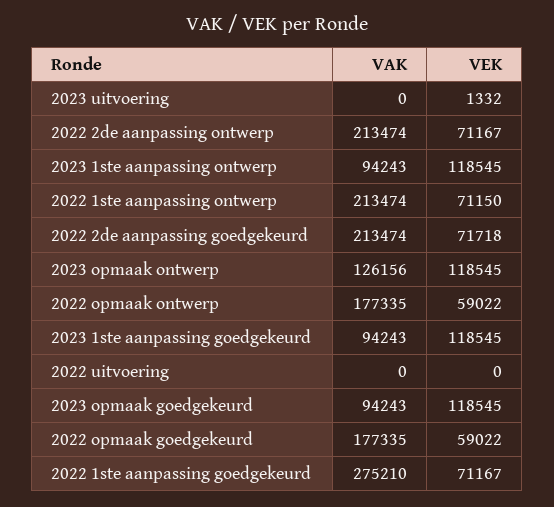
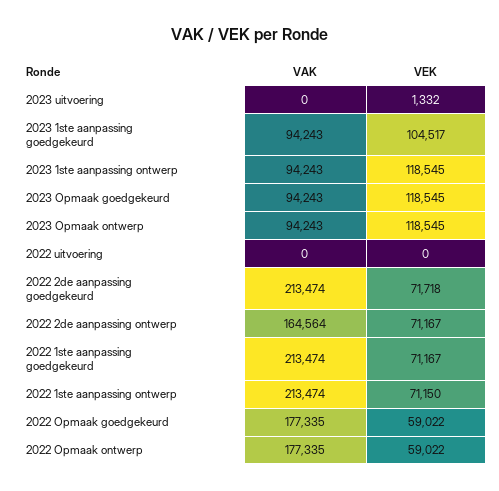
  {
    "VAK": {
      "2023 uitvoering": 0,
-     "2022 2de aanpassing ontwerp": 213474,
+     "2022 2de aanpassing ontwerp": 164564,
      "2023 1ste aanpassing ontwerp": 94243,
      "2022 1ste aanpassing ontwerp": 213474,
      "2022 2de aanpassing goedgekeurd": 213474,
-     "2023 opmaak ontwerp": 126156,
+     "2023 opmaak ontwerp": 94243,
      "2022 opmaak ontwerp": 177335,
      "2023 1ste aanpassing goedgekeurd": 94243,
      "2022 uitvoering": 0,
      "2023 opmaak goedgekeurd": 94243,
      "2022 opmaak goedgekeurd": 177335,
-     "2022 1ste aanpassing goedgekeurd": 275210
+     "2022 1ste aanpassing goedgekeurd": 213474
    },
    "VEK": {
      "2023 uitvoering": 1332,
      "2022 2de aanpassing ontwerp": 71167,
      "2023 1ste aanpassing ontwerp": 118545,
      "2022 1ste aanpassing ontwerp": 71150,
      "2022 2de aanpassing goedgekeurd": 71718,
      "2023 opmaak ontwerp": 118545,
      "2022 opmaak ontwerp": 59022,
-     "2023 1ste aanpassing goedgekeurd": 118545,
+     "2023 1ste aanpassing goedgekeurd": 104517,
      "2022 uitvoering": 0,
      "2023 opmaak goedgekeurd": 118545,
      "2022 opmaak goedgekeurd": 59022,
      "2022 1ste aanpassing goedgekeurd": 71167
    }
  }

